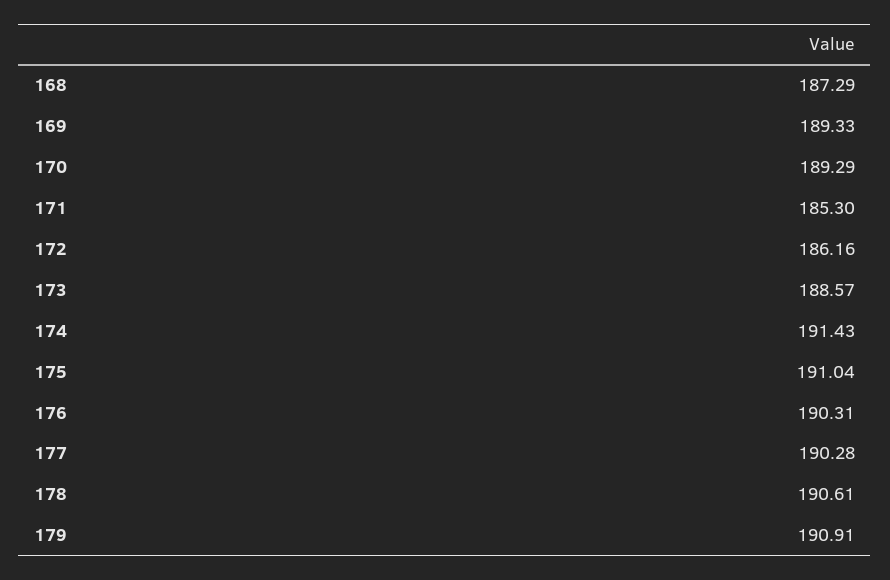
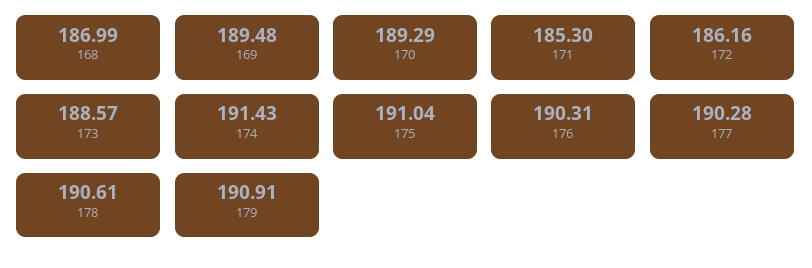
  {
-   "168": 187.29,
+   "168": 186.99,
-   "169": 189.33,
+   "169": 189.48,
    "170": 189.29,
    "171": 185.3,
    "172": 186.16,
    "173": 188.57,
    "174": 191.43,
    "175": 191.04,
    "176": 190.31,
    "177": 190.28,
    "178": 190.61,
    "179": 190.91
  }

